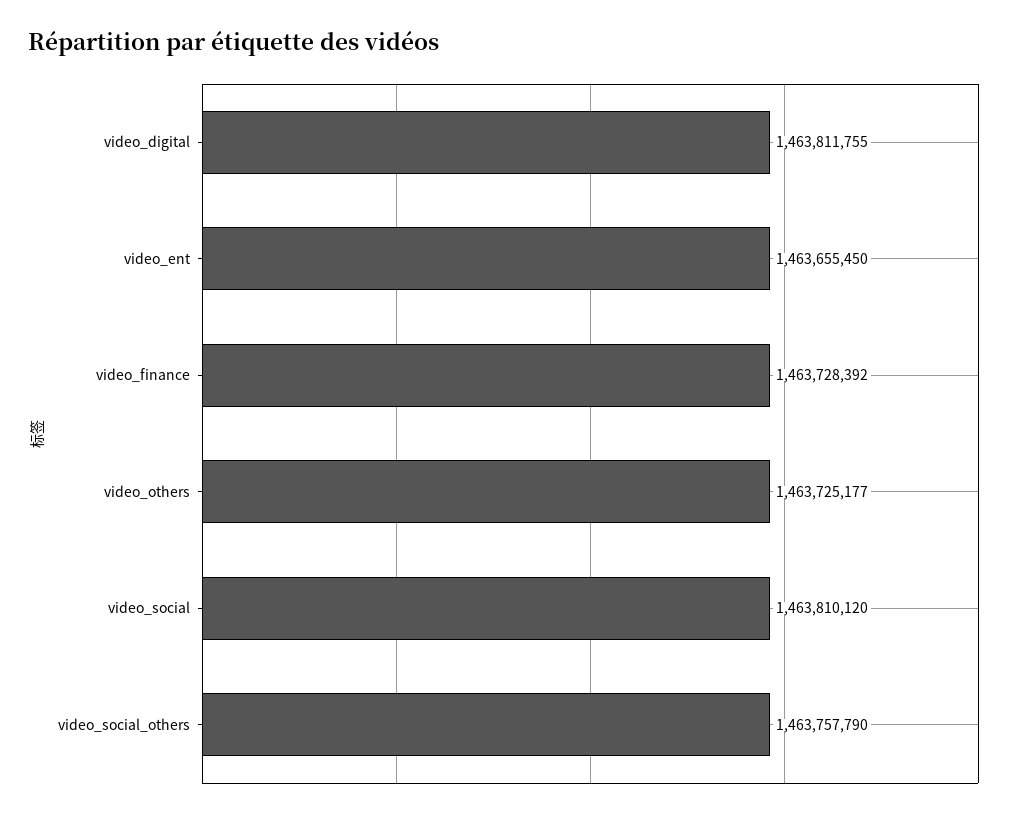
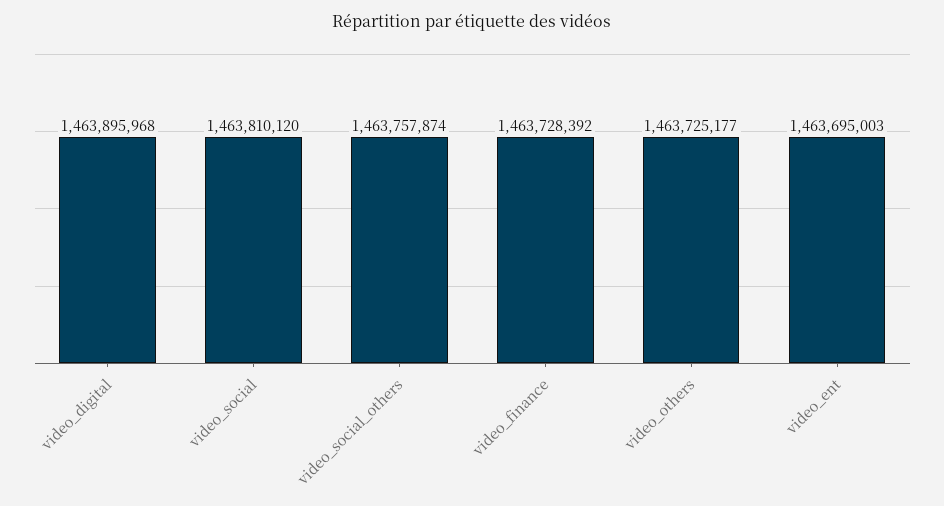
  {
-   "video_digital": 1463811755,
+   "video_digital": 1463895968,
-   "video_ent": 1463655450,
+   "video_ent": 1463695003,
    "video_finance": 1463728392,
    "video_others": 1463725177,
    "video_social": 1463810120,
-   "video_social_others": 1463757790
+   "video_social_others": 1463757874
  }

